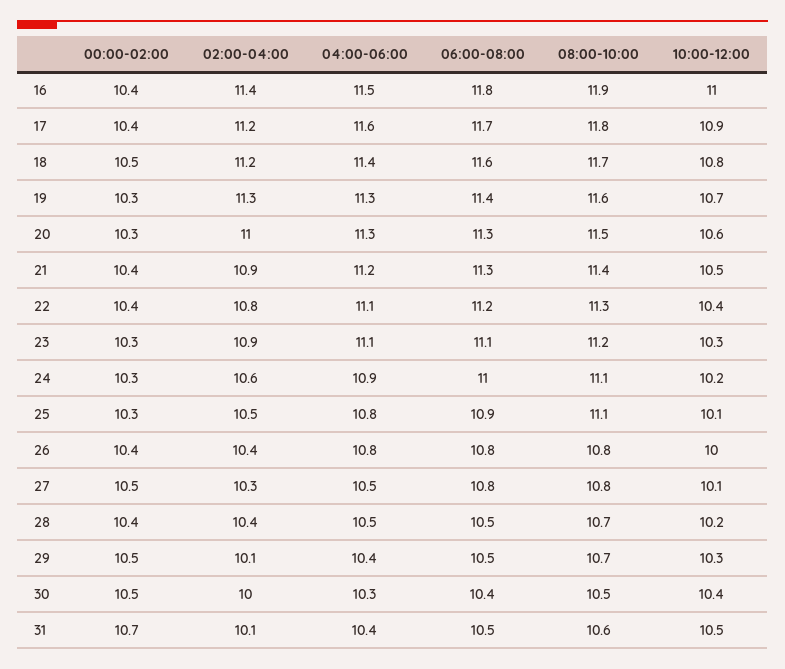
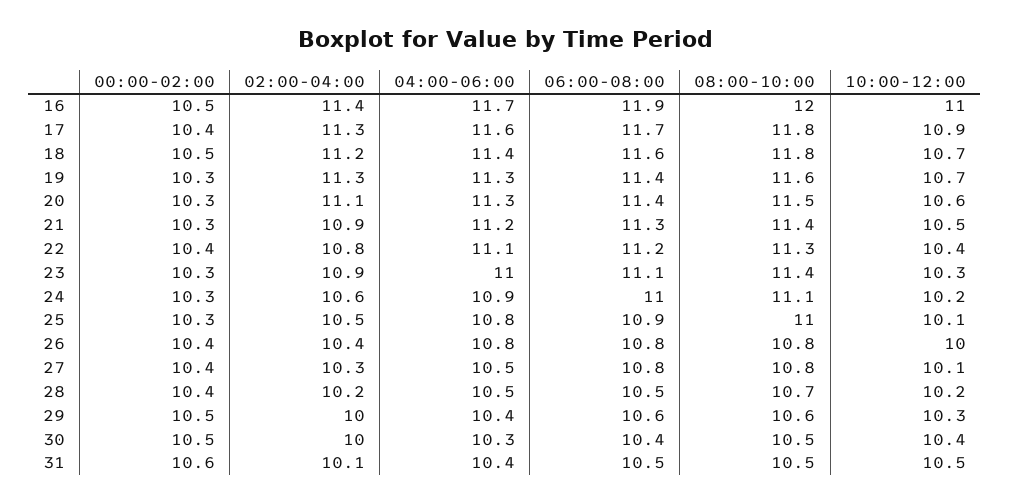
  {
    "00:00-02:00": {
-     "16": 10.4,
+     "16": 10.5,
      "17": 10.4,
      "18": 10.5,
      "19": 10.3,
      "20": 10.3,
-     "21": 10.4,
+     "21": 10.3,
      "22": 10.4,
      "23": 10.3,
      "24": 10.3,
      "25": 10.3,
      "26": 10.4,
-     "27": 10.5,
+     "27": 10.4,
      "28": 10.4,
      "29": 10.5,
      "30": 10.5,
-     "31": 10.7
+     "31": 10.6
    },
    "02:00-04:00": {
      "16": 11.4,
-     "17": 11.2,
+     "17": 11.3,
      "18": 11.2,
      "19": 11.3,
-     "20": 11,
+     "20": 11.1,
      "21": 10.9,
      "22": 10.8,
      "23": 10.9,
      "24": 10.6,
      "25": 10.5,
      "26": 10.4,
      "27": 10.3,
-     "28": 10.4,
+     "28": 10.2,
-     "29": 10.1,
+     "29": 10,
      "30": 10,
      "31": 10.1
    },
    "04:00-06:00": {
-     "16": 11.5,
+     "16": 11.7,
      "17": 11.6,
      "18": 11.4,
      "19": 11.3,
      "20": 11.3,
      "21": 11.2,
      "22": 11.1,
-     "23": 11.1,
+     "23": 11,
      "24": 10.9,
      "25": 10.8,
      "26": 10.8,
      "27": 10.5,
      "28": 10.5,
      "29": 10.4,
      "30": 10.3,
      "31": 10.4
    },
    "06:00-08:00": {
-     "16": 11.8,
+     "16": 11.9,
      "17": 11.7,
      "18": 11.6,
      "19": 11.4,
-     "20": 11.3,
+     "20": 11.4,
      "21": 11.3,
      "22": 11.2,
      "23": 11.1,
      "24": 11,
      "25": 10.9,
      "26": 10.8,
      "27": 10.8,
      "28": 10.5,
-     "29": 10.5,
+     "29": 10.6,
      "30": 10.4,
      "31": 10.5
    },
    "08:00-10:00": {
-     "16": 11.9,
+     "16": 12,
      "17": 11.8,
-     "18": 11.7,
+     "18": 11.8,
      "19": 11.6,
      "20": 11.5,
      "21": 11.4,
      "22": 11.3,
-     "23": 11.2,
+     "23": 11.4,
      "24": 11.1,
-     "25": 11.1,
+     "25": 11,
      "26": 10.8,
      "27": 10.8,
      "28": 10.7,
-     "29": 10.7,
+     "29": 10.6,
      "30": 10.5,
-     "31": 10.6
+     "31": 10.5
    },
    "10:00-12:00": {
      "16": 11,
      "17": 10.9,
-     "18": 10.8,
+     "18": 10.7,
      "19": 10.7,
      "20": 10.6,
      "21": 10.5,
      "22": 10.4,
      "23": 10.3,
      "24": 10.2,
      "25": 10.1,
      "26": 10,
      "27": 10.1,
      "28": 10.2,
      "29": 10.3,
      "30": 10.4,
      "31": 10.5
    }
  }

